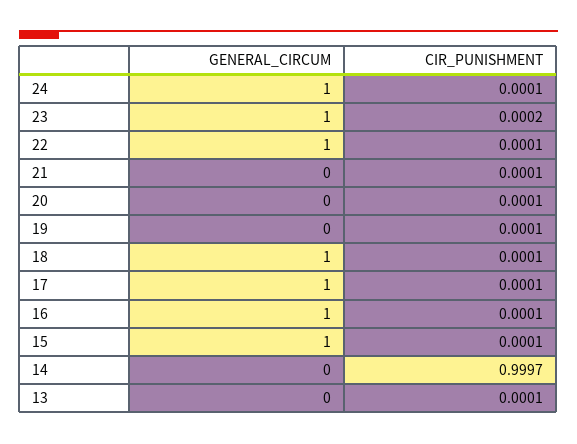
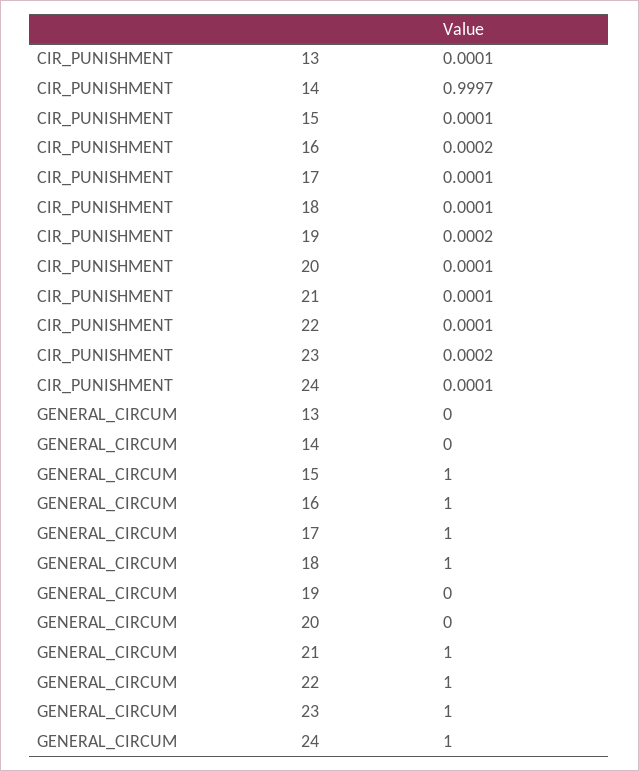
  {
    "GENERAL_CIRCUM": {
      "24": 1,
      "23": 1,
      "22": 1,
-     "21": 0,
+     "21": 1,
      "20": 0,
      "19": 0,
      "18": 1,
      "17": 1,
      "16": 1,
      "15": 1,
      "14": 0,
      "13": 0
    },
    "CIR_PUNISHMENT": {
      "24": 0.0001,
      "23": 0.0002,
      "22": 0.0001,
      "21": 0.0001,
      "20": 0.0001,
-     "19": 0.0001,
+     "19": 0.0002,
      "18": 0.0001,
      "17": 0.0001,
-     "16": 0.0001,
+     "16": 0.0002,
      "15": 0.0001,
      "14": 0.9997,
      "13": 0.0001
    }
  }

